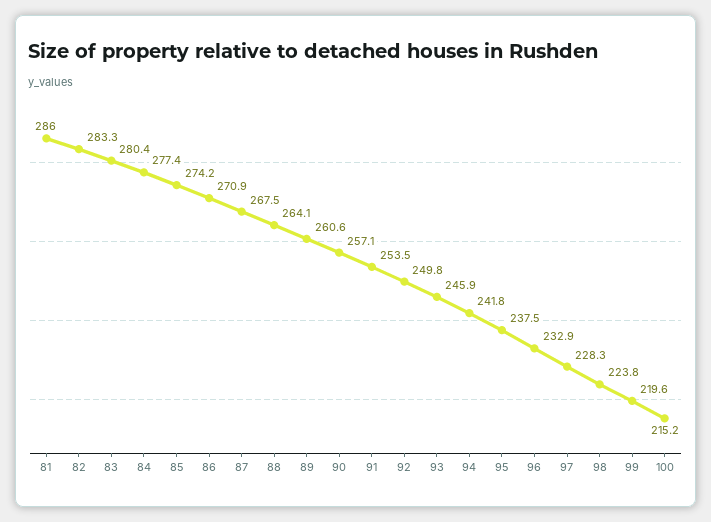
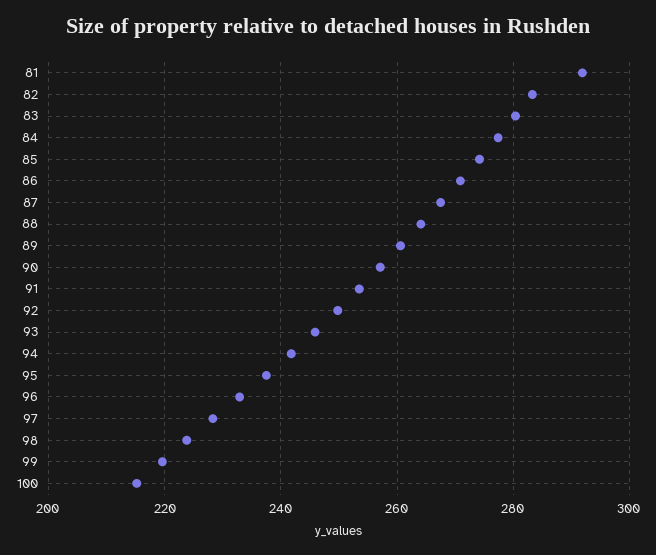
  {
-   "81": 286,
+   "81": 292,
    "82": 283.3,
    "83": 280.4,
    "84": 277.4,
    "85": 274.2,
    "86": 270.9,
    "87": 267.5,
    "88": 264.1,
    "89": 260.6,
    "90": 257.1,
    "91": 253.5,
    "92": 249.8,
    "93": 245.9,
    "94": 241.8,
    "95": 237.5,
    "96": 232.9,
    "97": 228.3,
    "98": 223.8,
    "99": 219.6,
    "100": 215.2
  }

